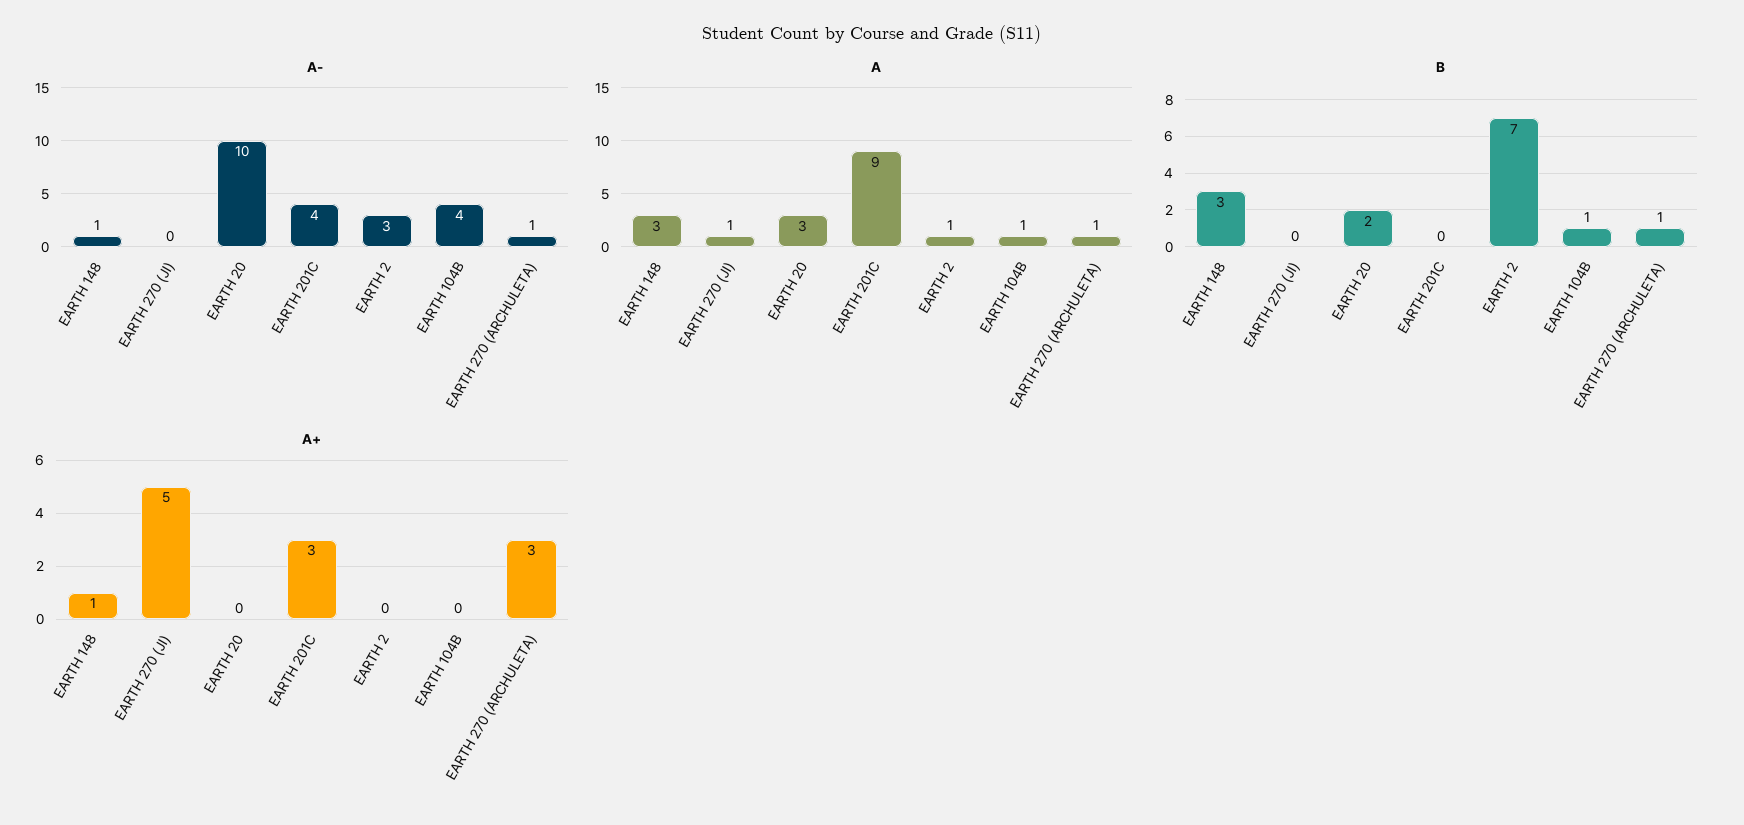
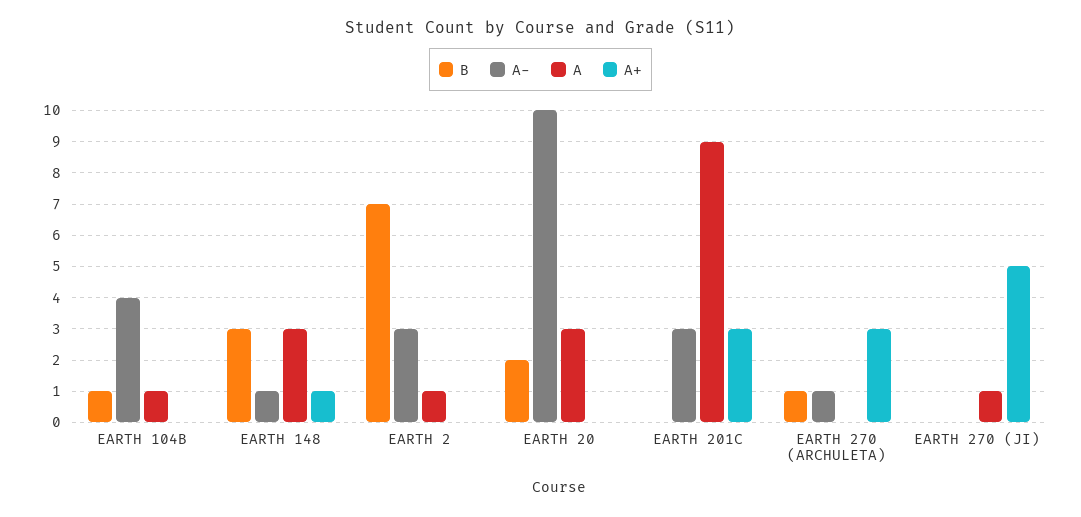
  {
    "A-": {
      "EARTH 148": 1,
      "EARTH 270 (JI)": 0,
      "EARTH 20": 10,
-     "EARTH 201C": 4,
+     "EARTH 201C": 3,
      "EARTH 2": 3,
      "EARTH 104B": 4,
      "EARTH 270 (ARCHULETA)": 1
    },
    "A": {
      "EARTH 148": 3,
      "EARTH 270 (JI)": 1,
      "EARTH 20": 3,
      "EARTH 201C": 9,
      "EARTH 2": 1,
      "EARTH 104B": 1,
-     "EARTH 270 (ARCHULETA)": 1
+     "EARTH 270 (ARCHULETA)": 0
    },
    "B": {
      "EARTH 148": 3,
      "EARTH 270 (JI)": 0,
      "EARTH 20": 2,
      "EARTH 201C": 0,
      "EARTH 2": 7,
      "EARTH 104B": 1,
      "EARTH 270 (ARCHULETA)": 1
    },
    "A+": {
      "EARTH 148": 1,
      "EARTH 270 (JI)": 5,
      "EARTH 20": 0,
      "EARTH 201C": 3,
      "EARTH 2": 0,
      "EARTH 104B": 0,
      "EARTH 270 (ARCHULETA)": 3
    }
  }

